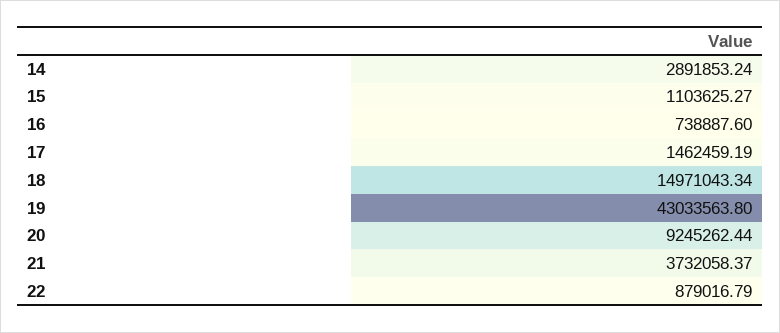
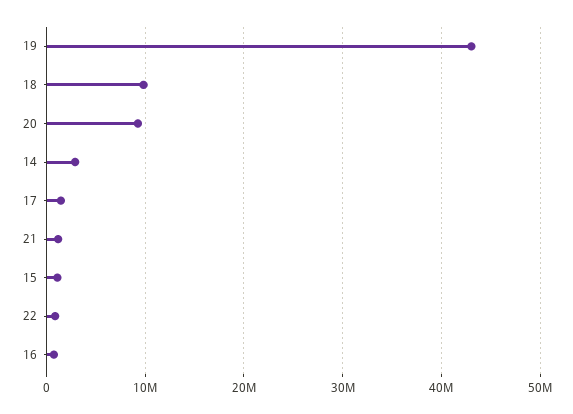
  {
    "14": 2891853.24,
    "15": 1103625.27,
    "16": 738887.6,
    "17": 1462459.19,
-   "18": 14971043.34,
+   "18": 10000000,
    "19": 43033563.8,
    "20": 9245262.44,
-   "21": 3732058.37,
+   "21": 1000000,
    "22": 879016.79
  }

